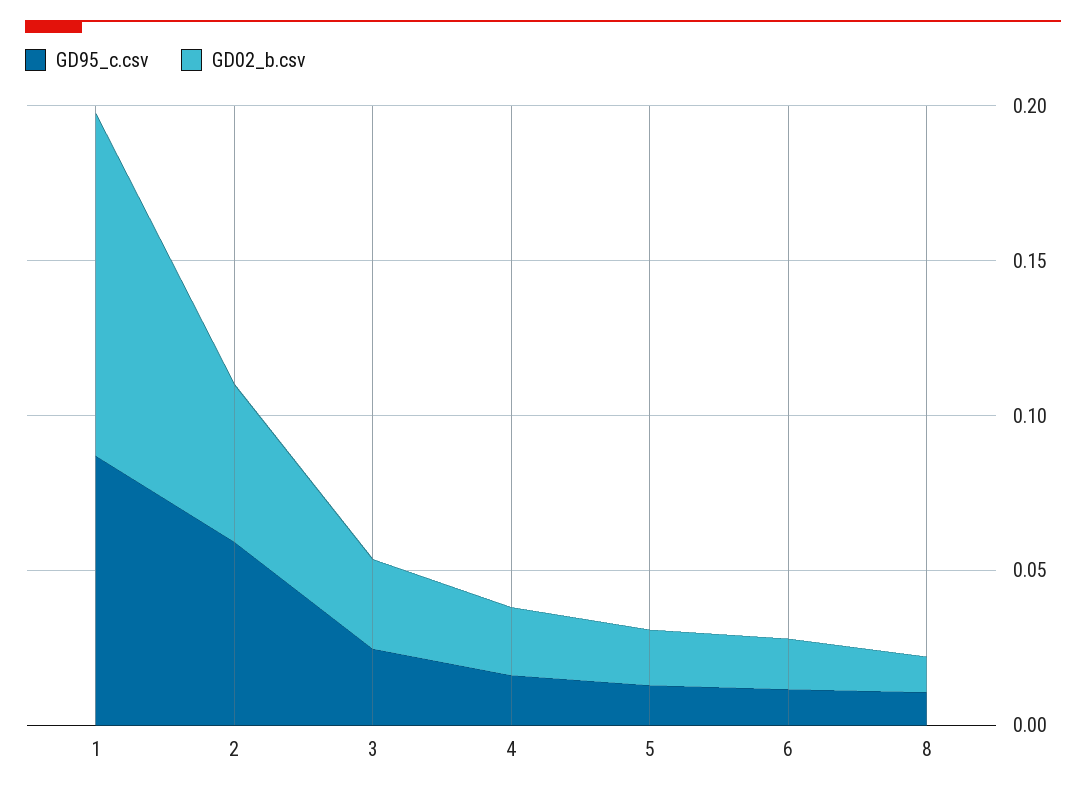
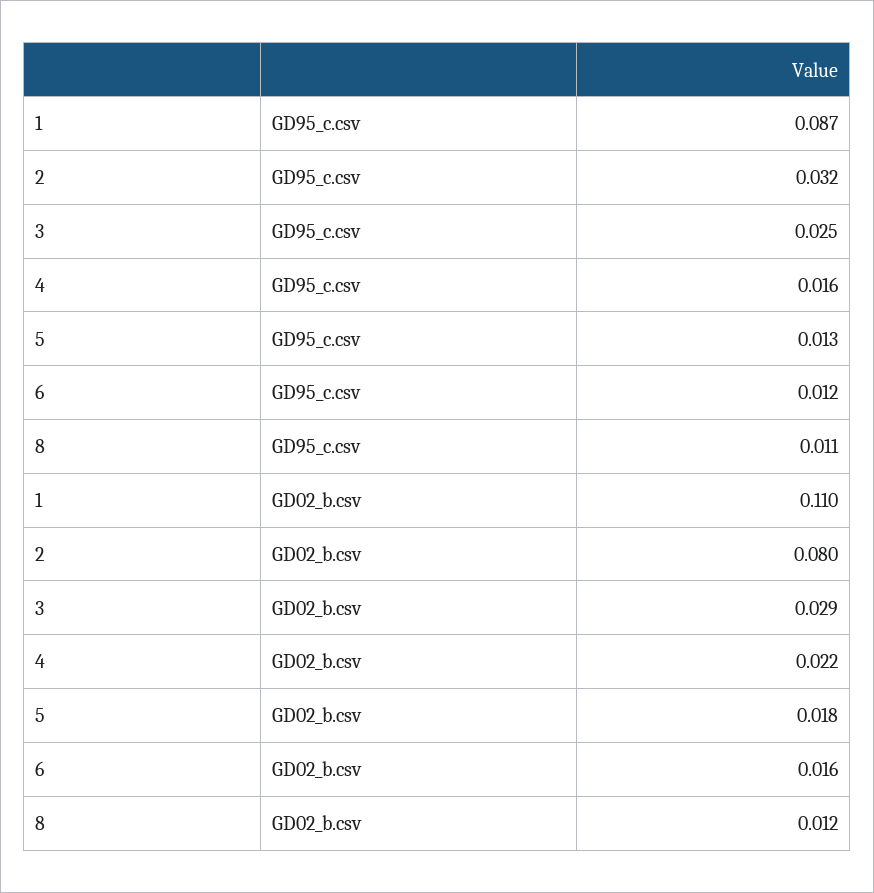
  {
    "GD95_c.csv": {
      "1": 0.087,
-     "2": 0.06,
+     "2": 0.032,
      "3": 0.025,
      "4": 0.016,
      "5": 0.013,
      "6": 0.012,
      "8": 0.011
    },
    "GD02_b.csv": {
      "1": 0.11,
-     "2": 0.05,
+     "2": 0.08,
      "3": 0.029,
      "4": 0.022,
      "5": 0.018,
      "6": 0.016,
      "8": 0.012
    }
  }

